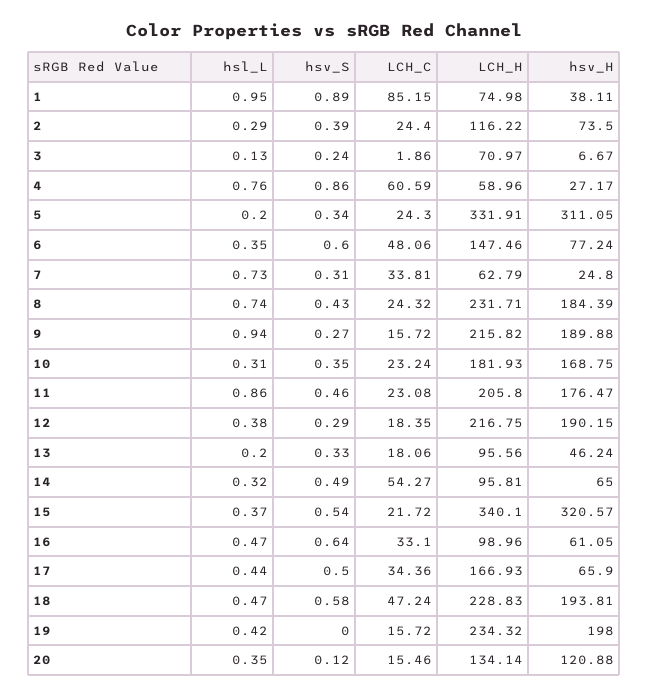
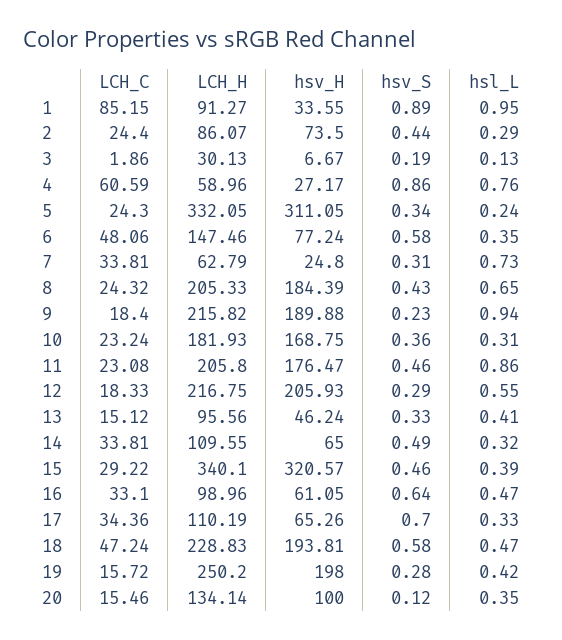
  {
    "hsl_L": {
      "1": 0.95,
      "2": 0.29,
      "3": 0.13,
      "4": 0.76,
-     "5": 0.2,
+     "5": 0.24,
      "6": 0.35,
      "7": 0.73,
-     "8": 0.74,
+     "8": 0.65,
      "9": 0.94,
      "10": 0.31,
      "11": 0.86,
-     "12": 0.38,
+     "12": 0.55,
-     "13": 0.2,
+     "13": 0.41,
      "14": 0.32,
-     "15": 0.37,
+     "15": 0.39,
      "16": 0.47,
-     "17": 0.44,
+     "17": 0.33,
      "18": 0.47,
      "19": 0.42,
      "20": 0.35
    },
    "hsv_S": {
      "1": 0.89,
-     "2": 0.39,
+     "2": 0.44,
-     "3": 0.24,
+     "3": 0.19,
      "4": 0.86,
      "5": 0.34,
-     "6": 0.6,
+     "6": 0.58,
      "7": 0.31,
      "8": 0.43,
-     "9": 0.27,
+     "9": 0.23,
-     "10": 0.35,
+     "10": 0.36,
      "11": 0.46,
      "12": 0.29,
      "13": 0.33,
      "14": 0.49,
-     "15": 0.54,
+     "15": 0.46,
      "16": 0.64,
-     "17": 0.5,
+     "17": 0.7,
      "18": 0.58,
-     "19": 0,
+     "19": 0.28,
      "20": 0.12
    },
    "LCH_C": {
      "1": 85.15,
      "2": 24.4,
      "3": 1.86,
      "4": 60.59,
      "5": 24.3,
      "6": 48.06,
      "7": 33.81,
      "8": 24.32,
-     "9": 15.72,
+     "9": 18.4,
      "10": 23.24,
      "11": 23.08,
-     "12": 18.35,
+     "12": 18.33,
-     "13": 18.06,
+     "13": 15.12,
-     "14": 54.27,
+     "14": 33.81,
-     "15": 21.72,
+     "15": 29.22,
      "16": 33.1,
      "17": 34.36,
      "18": 47.24,
      "19": 15.72,
      "20": 15.46
    },
    "LCH_H": {
-     "1": 74.98,
+     "1": 91.27,
-     "2": 116.22,
+     "2": 86.07,
-     "3": 70.97,
+     "3": 30.13,
      "4": 58.96,
-     "5": 331.91,
+     "5": 332.05,
      "6": 147.46,
      "7": 62.79,
-     "8": 231.71,
+     "8": 205.33,
      "9": 215.82,
      "10": 181.93,
      "11": 205.8,
      "12": 216.75,
      "13": 95.56,
-     "14": 95.81,
+     "14": 109.55,
      "15": 340.1,
      "16": 98.96,
-     "17": 166.93,
+     "17": 110.19,
      "18": 228.83,
-     "19": 234.32,
+     "19": 250.2,
      "20": 134.14
    },
    "hsv_H": {
-     "1": 38.11,
+     "1": 33.55,
      "2": 73.5,
      "3": 6.67,
      "4": 27.17,
      "5": 311.05,
      "6": 77.24,
      "7": 24.8,
      "8": 184.39,
      "9": 189.88,
      "10": 168.75,
      "11": 176.47,
-     "12": 190.15,
+     "12": 205.93,
      "13": 46.24,
      "14": 65,
      "15": 320.57,
      "16": 61.05,
-     "17": 65.9,
+     "17": 65.26,
      "18": 193.81,
      "19": 198,
-     "20": 120.88
+     "20": 100
    }
  }

